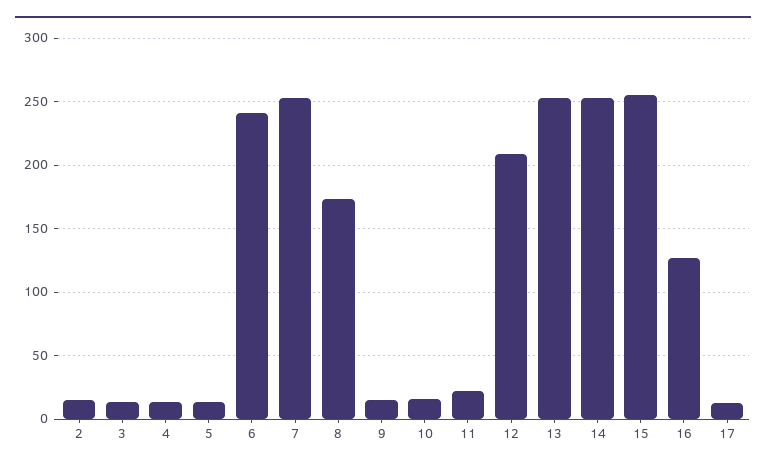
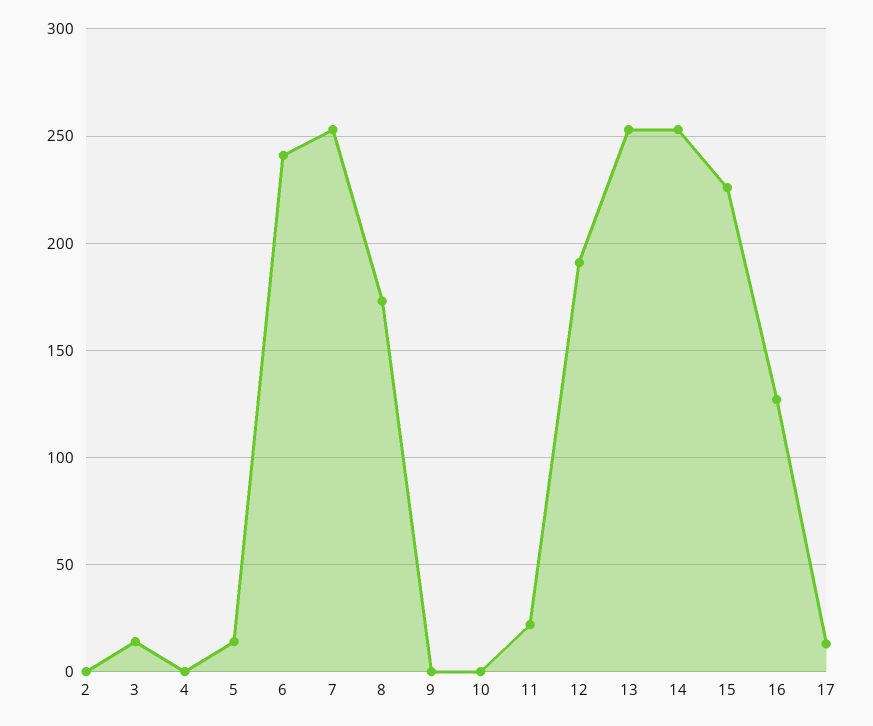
  {
-   "2": 15,
+   "2": 0,
    "3": 15,
-   "4": 15,
+   "4": 0,
    "5": 15,
    "6": 240,
    "7": 255,
    "8": 175,
-   "9": 15,
+   "9": 0,
-   "10": 15,
+   "10": 0,
    "11": 20,
-   "12": 210,
+   "12": 190,
    "13": 255,
    "14": 255,
-   "15": 255,
+   "15": 225,
    "16": 125,
    "17": 15
  }

